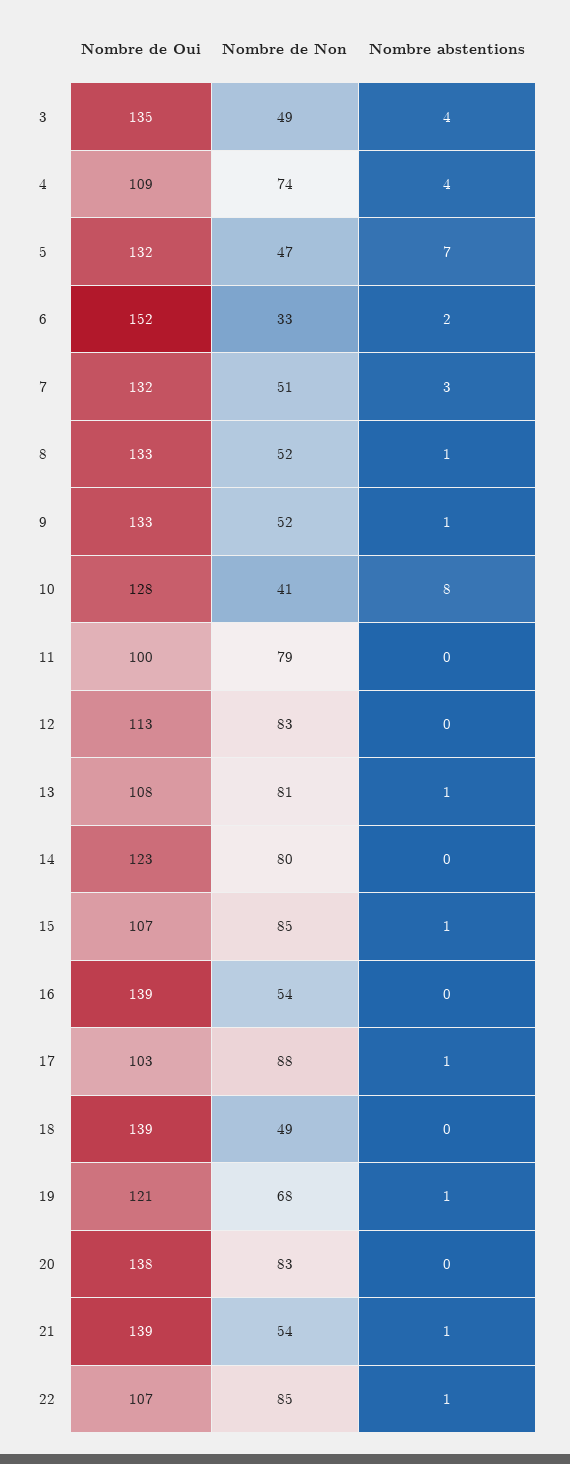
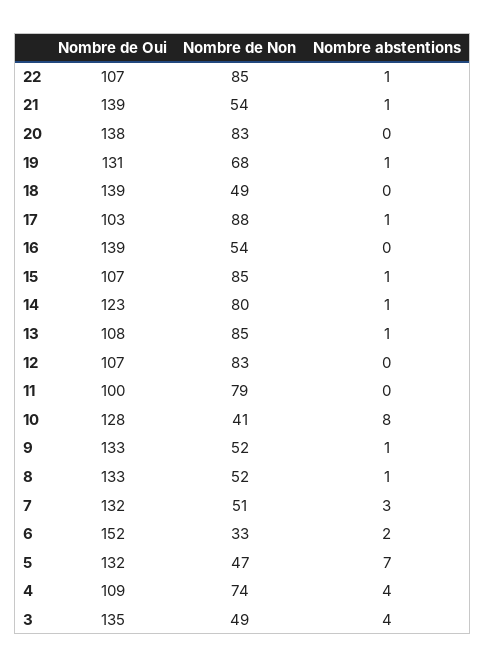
  {
    "Nombre de Oui": {
      "3": 135,
      "4": 109,
      "5": 132,
      "6": 152,
      "7": 132,
      "8": 133,
      "9": 133,
      "10": 128,
      "11": 100,
-     "12": 113,
+     "12": 107,
      "13": 108,
      "14": 123,
      "15": 107,
      "16": 139,
      "17": 103,
      "18": 139,
-     "19": 121,
+     "19": 131,
      "20": 138,
      "21": 139,
      "22": 107
    },
    "Nombre de Non": {
      "3": 49,
      "4": 74,
      "5": 47,
      "6": 33,
      "7": 51,
      "8": 52,
      "9": 52,
      "10": 41,
      "11": 79,
      "12": 83,
-     "13": 81,
+     "13": 85,
      "14": 80,
      "15": 85,
      "16": 54,
      "17": 88,
      "18": 49,
      "19": 68,
      "20": 83,
      "21": 54,
      "22": 85
    },
    "Nombre abstentions": {
      "3": 4,
      "4": 4,
      "5": 7,
      "6": 2,
      "7": 3,
      "8": 1,
      "9": 1,
      "10": 8,
      "11": 0,
      "12": 0,
      "13": 1,
-     "14": 0,
+     "14": 1,
      "15": 1,
      "16": 0,
      "17": 1,
      "18": 0,
      "19": 1,
      "20": 0,
      "21": 1,
      "22": 1
    }
  }

